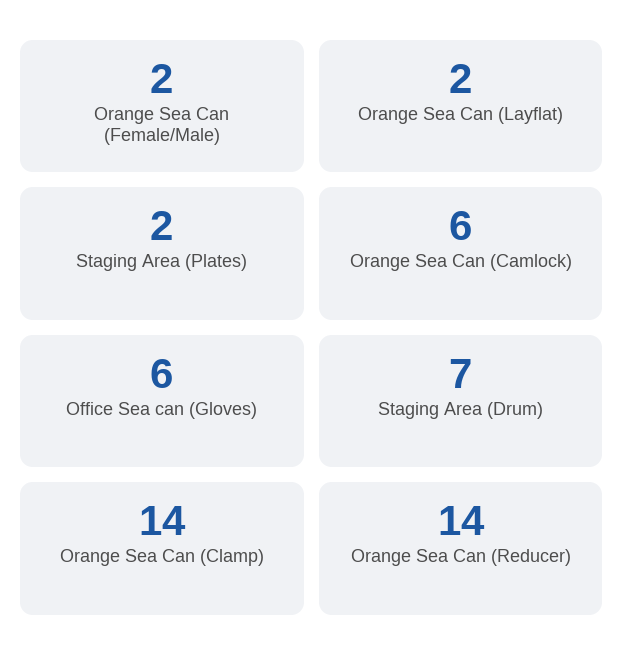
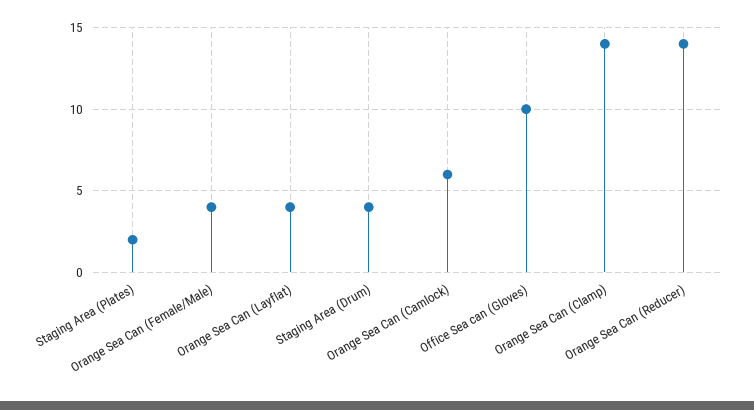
  {
-   "Orange Sea Can (Female/Male)": 2,
+   "Orange Sea Can (Female/Male)": 4,
-   "Orange Sea Can (Layflat)": 2,
+   "Orange Sea Can (Layflat)": 4,
    "Staging Area (Plates)": 2,
    "Orange Sea Can (Camlock)": 6,
-   "Office Sea can (Gloves)": 6,
+   "Office Sea can (Gloves)": 10,
-   "Staging Area (Drum)": 7,
+   "Staging Area (Drum)": 4,
    "Orange Sea Can (Clamp)": 14,
    "Orange Sea Can (Reducer)": 14
  }

